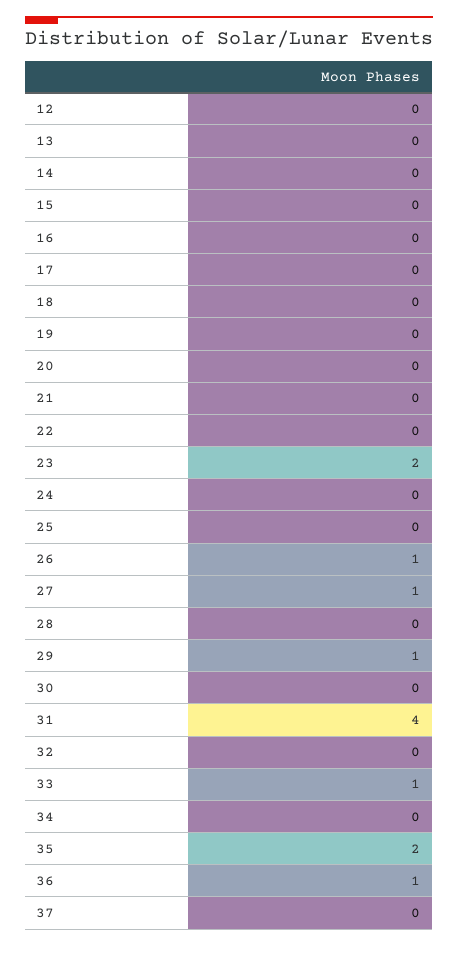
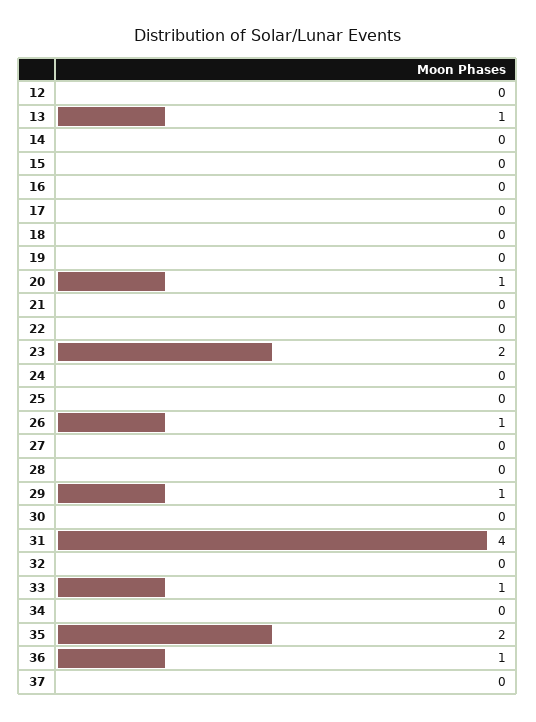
  {
    "12": 0,
-   "13": 0,
+   "13": 1,
    "14": 0,
    "15": 0,
    "16": 0,
    "17": 0,
    "18": 0,
    "19": 0,
-   "20": 0,
+   "20": 1,
    "21": 0,
    "22": 0,
    "23": 2,
    "24": 0,
    "25": 0,
    "26": 1,
-   "27": 1,
+   "27": 0,
    "28": 0,
    "29": 1,
    "30": 0,
    "31": 4,
    "32": 0,
    "33": 1,
    "34": 0,
    "35": 2,
    "36": 1,
    "37": 0
  }

